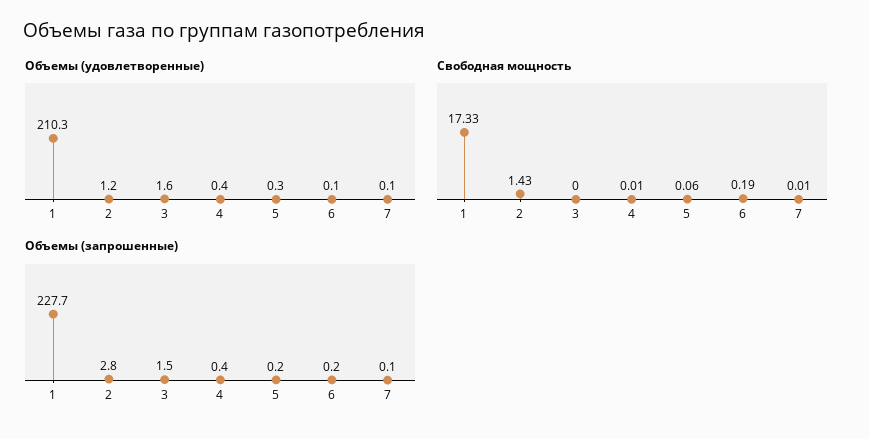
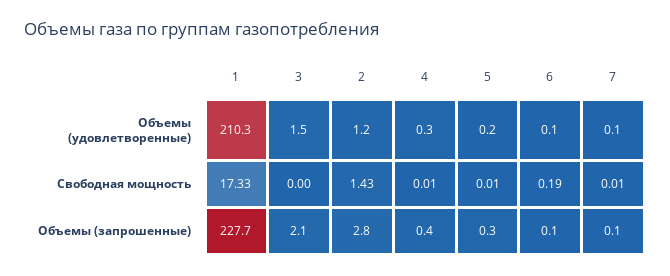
  {
    "Объемы (удовлетворенные)": {
      "1": 210.3,
      "2": 1.2,
-     "3": 1.6,
+     "3": 1.5,
-     "4": 0.4,
+     "4": 0.3,
-     "5": 0.3,
+     "5": 0.2,
      "6": 0.1,
      "7": 0.1
    },
    "Свободная мощность": {
      "1": 17.33,
      "2": 1.43,
      "3": 0,
      "4": 0.01,
-     "5": 0.06,
+     "5": 0.01,
      "6": 0.19,
      "7": 0.01
    },
    "Объемы (запрошенные)": {
      "1": 227.7,
      "2": 2.8,
-     "3": 1.5,
+     "3": 2.1,
      "4": 0.4,
-     "5": 0.2,
+     "5": 0.3,
-     "6": 0.2,
+     "6": 0.1,
      "7": 0.1
    }
  }

